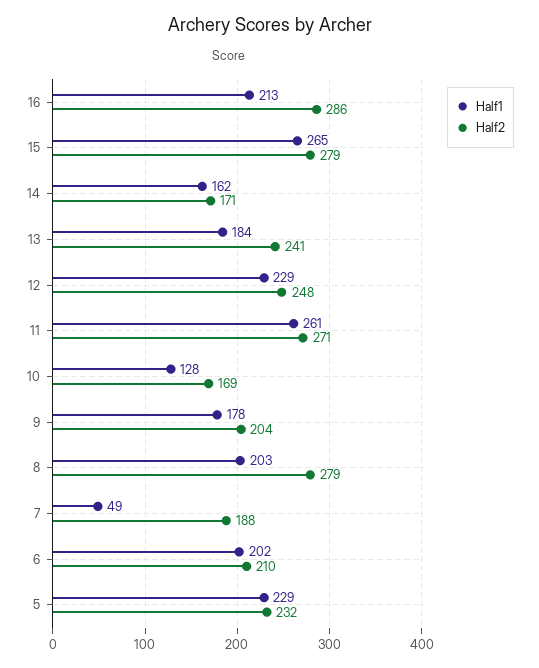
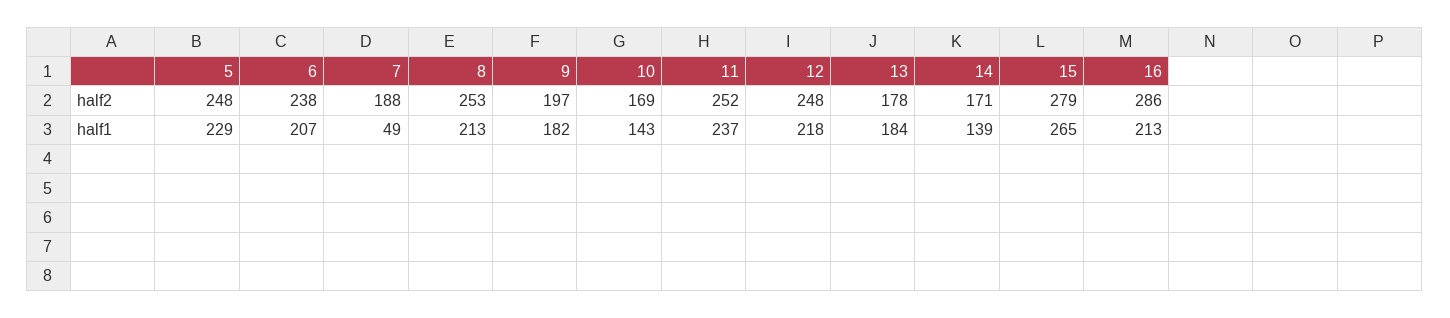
  {
    "Half1": {
      "16": 213,
      "15": 265,
-     "14": 162,
+     "14": 139,
      "13": 184,
-     "12": 229,
+     "12": 218,
-     "11": 261,
+     "11": 237,
-     "10": 128,
+     "10": 143,
-     "9": 178,
+     "9": 182,
-     "8": 203,
+     "8": 213,
      "7": 49,
-     "6": 202,
+     "6": 207,
      "5": 229
    },
    "Half2": {
      "16": 286,
      "15": 279,
      "14": 171,
-     "13": 241,
+     "13": 178,
      "12": 248,
-     "11": 271,
+     "11": 252,
      "10": 169,
-     "9": 204,
+     "9": 197,
-     "8": 279,
+     "8": 253,
      "7": 188,
-     "6": 210,
+     "6": 238,
-     "5": 232
+     "5": 248
    }
  }

